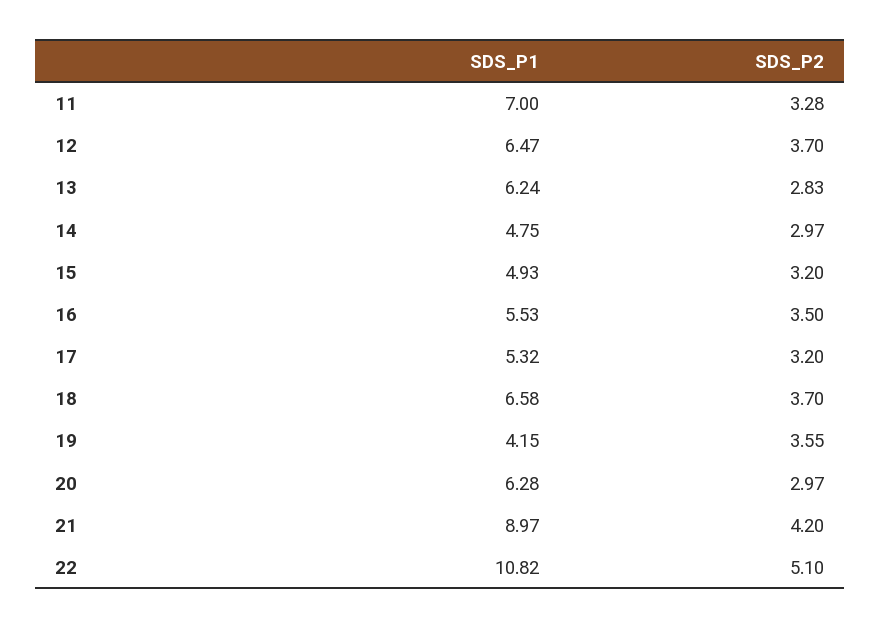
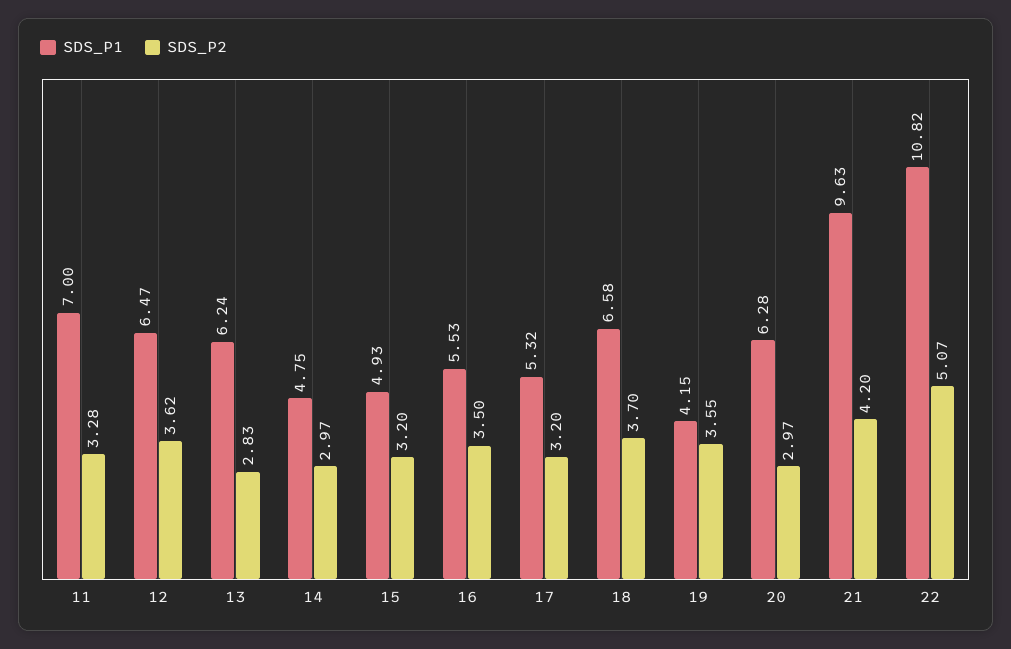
  {
    "SDS_P1": {
      "11": 7,
      "12": 6.47,
      "13": 6.24,
      "14": 4.75,
      "15": 4.93,
      "16": 5.53,
      "17": 5.32,
      "18": 6.58,
      "19": 4.15,
      "20": 6.28,
-     "21": 8.97,
+     "21": 9.63,
      "22": 10.82
    },
    "SDS_P2": {
      "11": 3.28,
-     "12": 3.7,
+     "12": 3.62,
      "13": 2.83,
      "14": 2.97,
      "15": 3.2,
      "16": 3.5,
      "17": 3.2,
      "18": 3.7,
      "19": 3.55,
      "20": 2.97,
      "21": 4.2,
-     "22": 5.1
+     "22": 5.07
    }
  }

